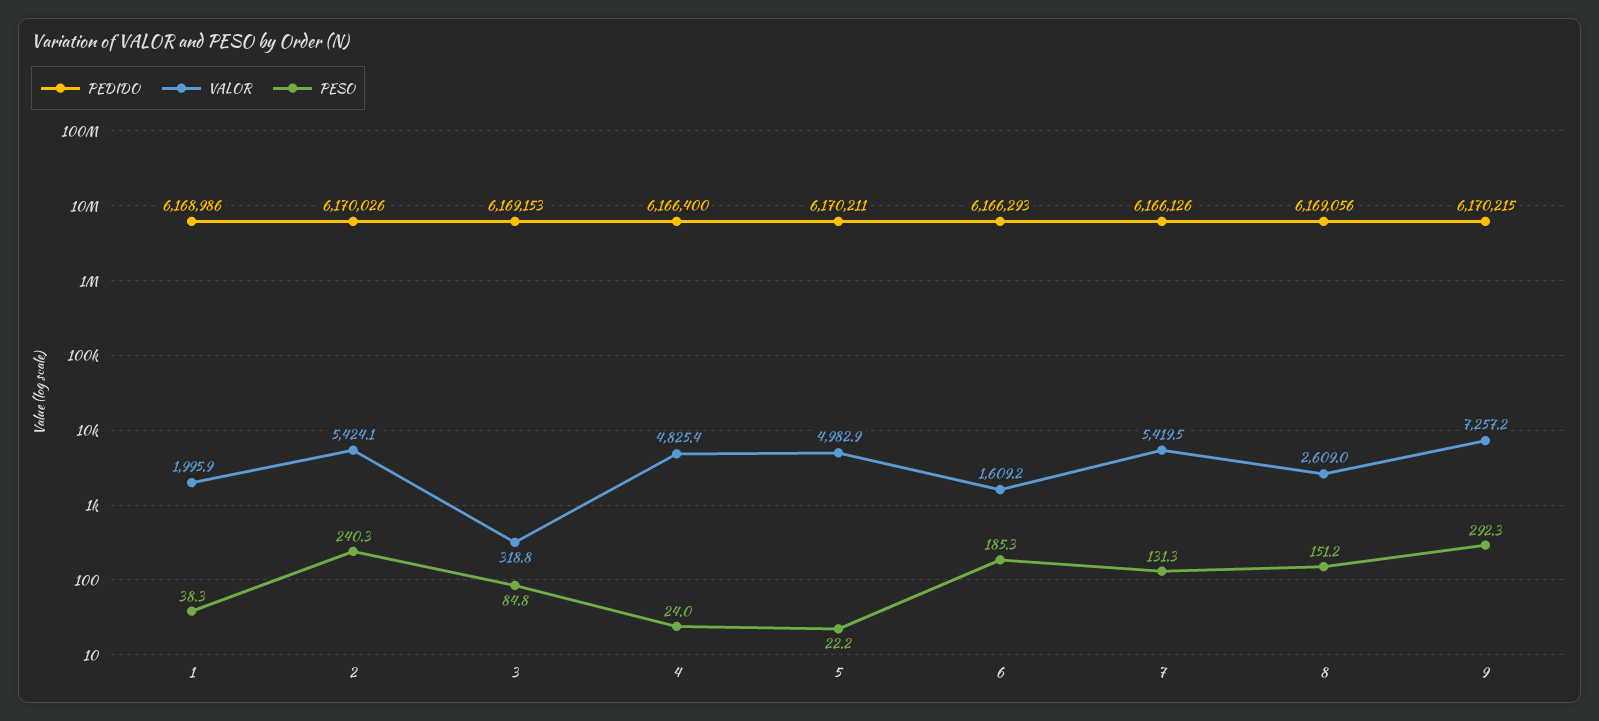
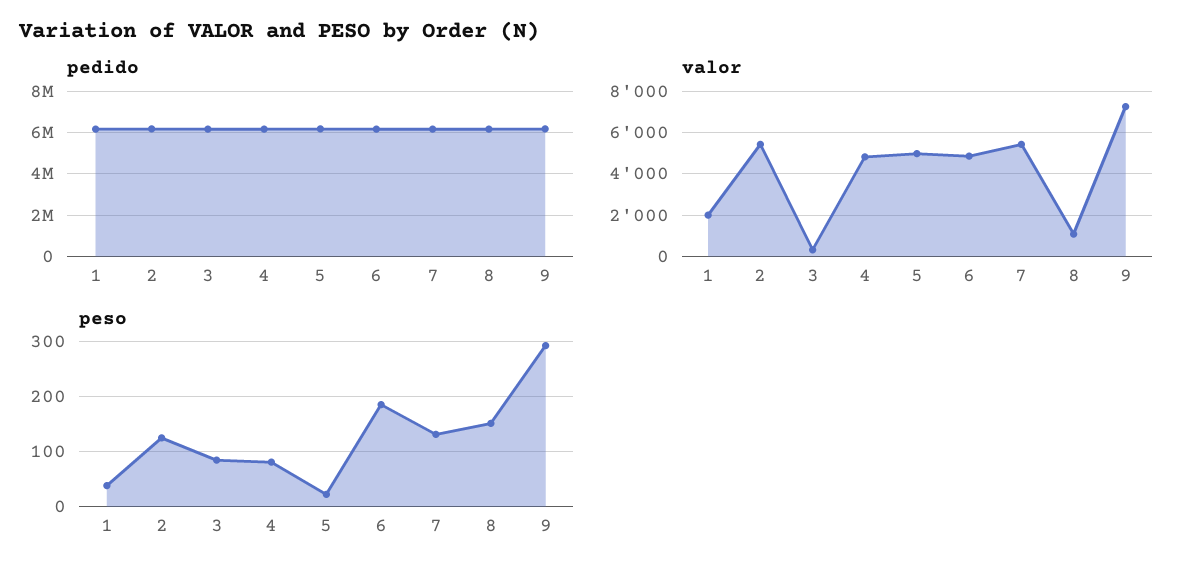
  {
    "PEDIDO": {
      "1": 6168986,
      "2": 6170026,
      "3": 6169153,
      "4": 6166400,
      "5": 6170211,
      "6": 6166293,
      "7": 6166126,
      "8": 6169056,
      "9": 6170215
    },
    "VALOR": {
      "1": 1995.9,
      "2": 5424.1,
      "3": 318.8,
      "4": 4825.4,
      "5": 4982.9,
-     "6": 1609.2,
+     "6": 5000,
      "7": 5419.5,
-     "8": 2609,
+     "8": 1000,
      "9": 7257.2
    },
    "PESO": {
      "1": 38.3,
-     "2": 240.3,
+     "2": 120,
      "3": 84.8,
-     "4": 24,
+     "4": 80,
      "5": 22.2,
      "6": 185.3,
      "7": 131.3,
      "8": 151.2,
      "9": 292.3
    }
  }

